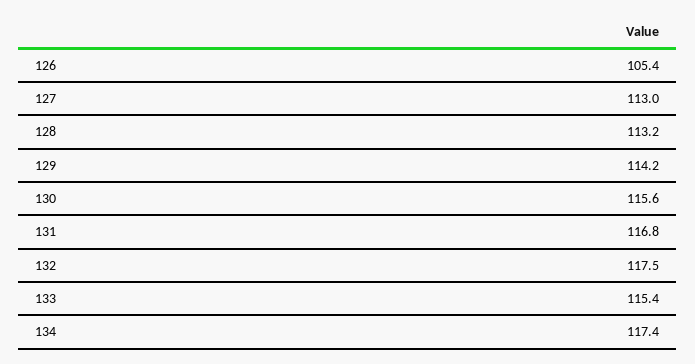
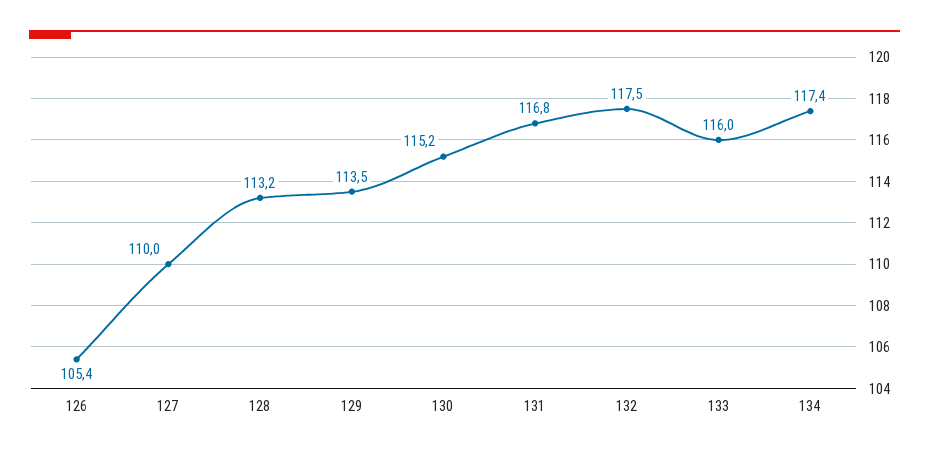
  {
    "126": 105.4,
-   "127": 113,
+   "127": 110,
    "128": 113.2,
-   "129": 114.2,
+   "129": 113.5,
-   "130": 115.6,
+   "130": 115.2,
    "131": 116.8,
    "132": 117.5,
-   "133": 115.4,
+   "133": 116,
    "134": 117.4
  }

